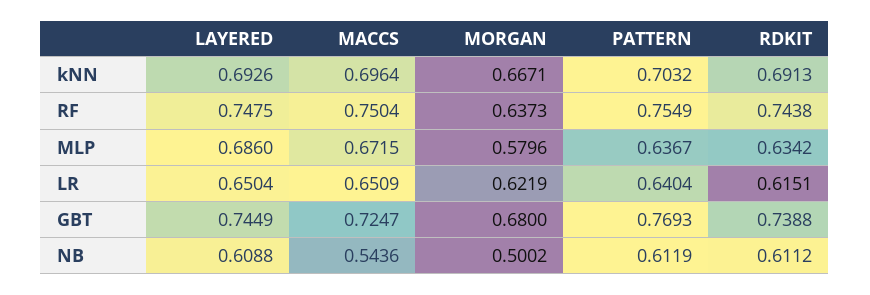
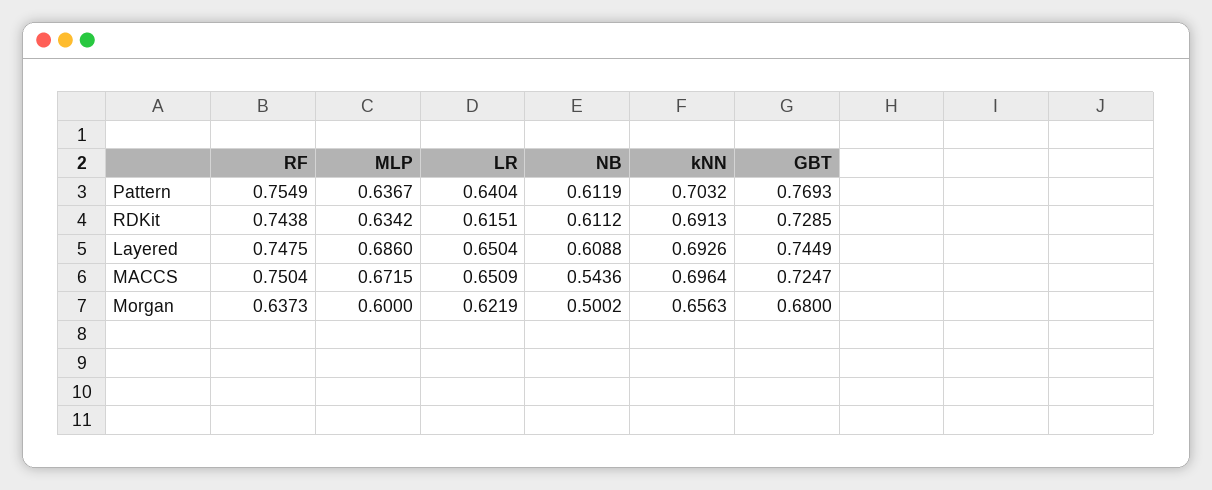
  {
    "LAYERED": {
      "kNN": 0.6926,
      "RF": 0.7475,
      "MLP": 0.686,
      "LR": 0.6504,
      "GBT": 0.7449,
      "NB": 0.6088
    },
    "MACCS": {
      "kNN": 0.6964,
      "RF": 0.7504,
      "MLP": 0.6715,
      "LR": 0.6509,
      "GBT": 0.7247,
      "NB": 0.5436
    },
    "MORGAN": {
-     "kNN": 0.6671,
+     "kNN": 0.6563,
      "RF": 0.6373,
-     "MLP": 0.5796,
+     "MLP": 0.6,
      "LR": 0.6219,
      "GBT": 0.68,
      "NB": 0.5002
    },
    "PATTERN": {
      "kNN": 0.7032,
      "RF": 0.7549,
      "MLP": 0.6367,
      "LR": 0.6404,
      "GBT": 0.7693,
      "NB": 0.6119
    },
    "RDKIT": {
      "kNN": 0.6913,
      "RF": 0.7438,
      "MLP": 0.6342,
      "LR": 0.6151,
-     "GBT": 0.7388,
+     "GBT": 0.7285,
      "NB": 0.6112
    }
  }

